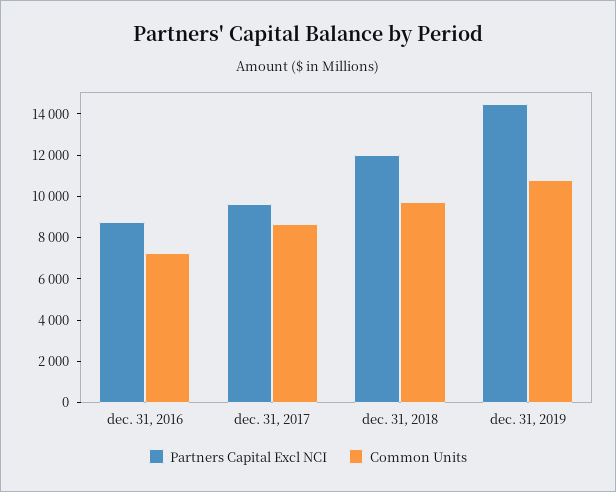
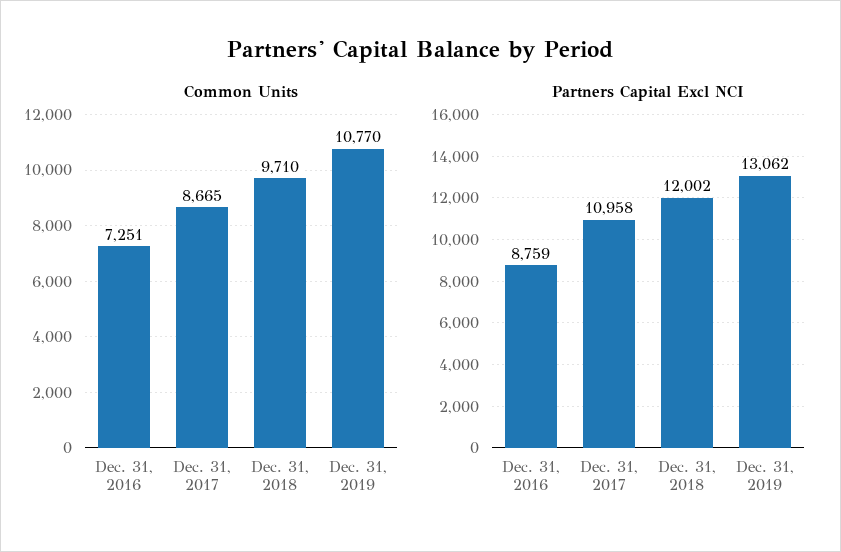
  {
    "Partners Capital Excl NCI": {
      "dec. 31, 2016": 8759,
-     "dec. 31, 2017": 9500,
+     "dec. 31, 2017": 10958,
      "dec. 31, 2018": 12002,
-     "dec. 31, 2019": 14500
+     "dec. 31, 2019": 13062
    },
    "Common Units": {
      "dec. 31, 2016": 7251,
      "dec. 31, 2017": 8665,
      "dec. 31, 2018": 9710,
      "dec. 31, 2019": 10770
    }
  }

